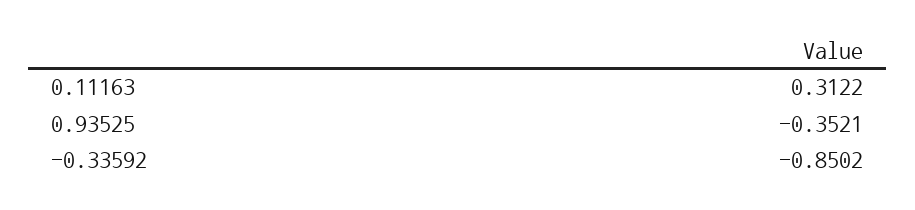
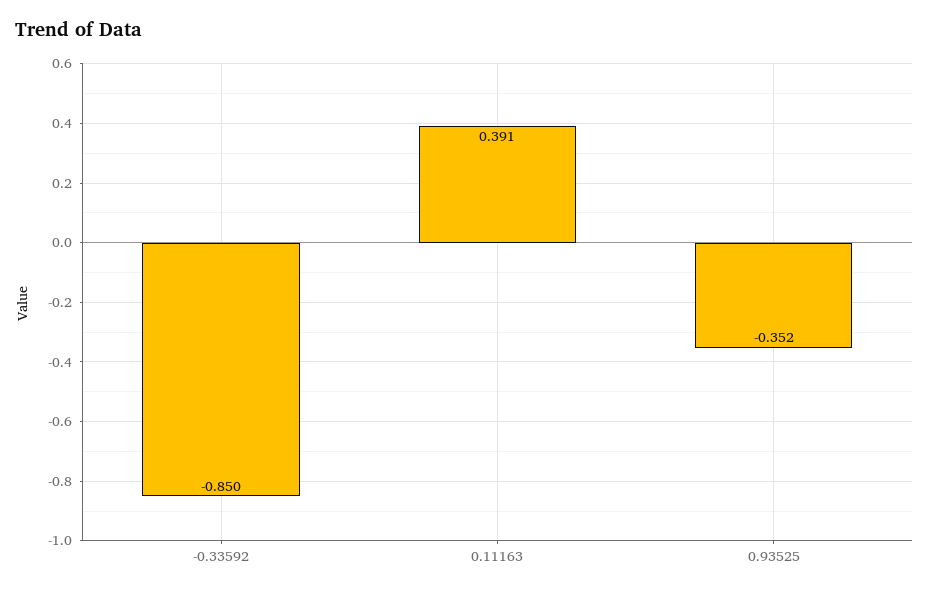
  {
-   "0.11163": 0.3122,
+   "0.11163": 0.391,
    "0.93525": -0.3521,
    "-0.33592": -0.8502
  }

